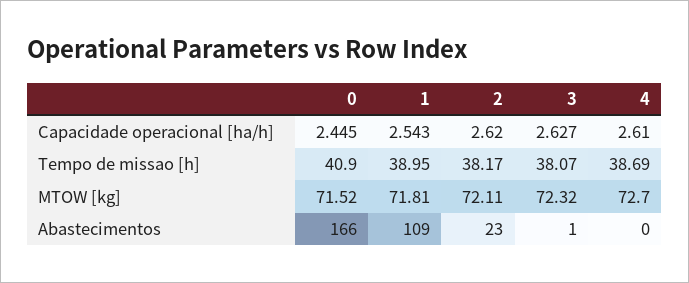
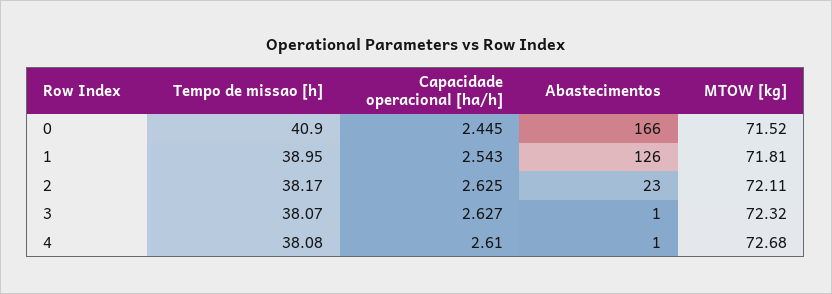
  {
    "0": {
      "Capacidade operacional [ha/h]": 2.445,
      "Tempo de missao [h]": 40.9,
      "MTOW [kg]": 71.52,
      "Abastecimentos": 166
    },
    "1": {
      "Capacidade operacional [ha/h]": 2.543,
      "Tempo de missao [h]": 38.95,
      "MTOW [kg]": 71.81,
-     "Abastecimentos": 109
+     "Abastecimentos": 126
    },
    "2": {
-     "Capacidade operacional [ha/h]": 2.62,
+     "Capacidade operacional [ha/h]": 2.625,
      "Tempo de missao [h]": 38.17,
      "MTOW [kg]": 72.11,
      "Abastecimentos": 23
    },
    "3": {
      "Capacidade operacional [ha/h]": 2.627,
      "Tempo de missao [h]": 38.07,
      "MTOW [kg]": 72.32,
      "Abastecimentos": 1
    },
    "4": {
      "Capacidade operacional [ha/h]": 2.61,
-     "Tempo de missao [h]": 38.69,
+     "Tempo de missao [h]": 38.08,
-     "MTOW [kg]": 72.7,
+     "MTOW [kg]": 72.68,
-     "Abastecimentos": 0
+     "Abastecimentos": 1
    }
  }

